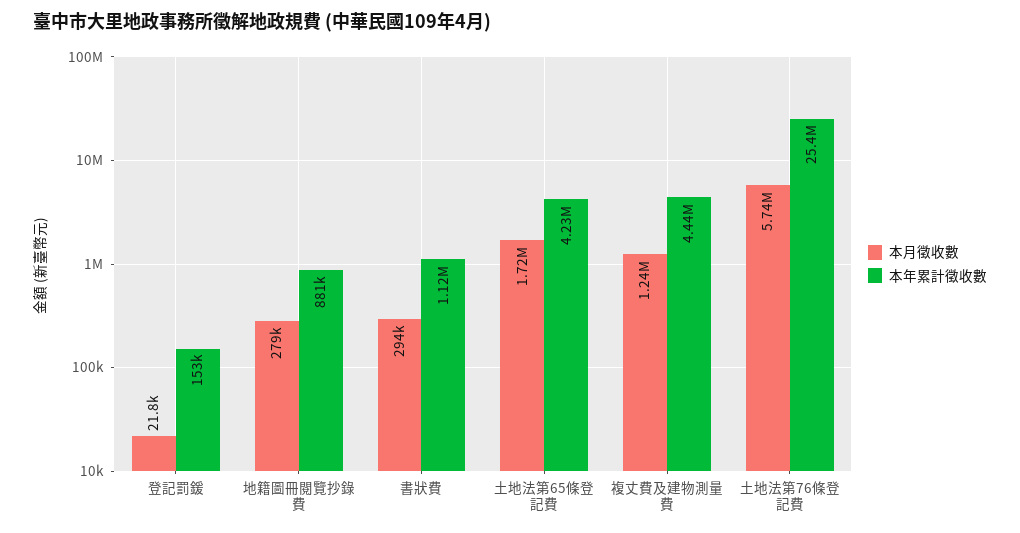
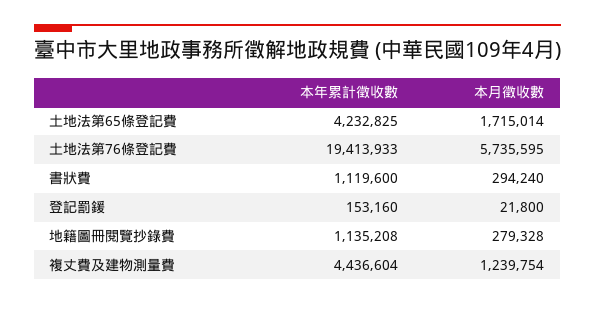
  {
    "本月徵收數": {
      "登記罰鍰": 21800,
      "地籍圖冊閱覽抄錄費": 279328,
      "書狀費": 294240,
      "土地法第65條登記費": 1715014,
      "複丈費及建物測量費": 1239754,
      "土地法第76條登記費": 5735595
    },
    "本年累計徵收數": {
      "登記罰鍰": 153160,
-     "地籍圖冊閱覽抄錄費": 881000,
+     "地籍圖冊閱覽抄錄費": 1135208,
      "書狀費": 1119600,
      "土地法第65條登記費": 4232825,
      "複丈費及建物測量費": 4436604,
-     "土地法第76條登記費": 25400000
+     "土地法第76條登記費": 19413933
    }
  }

